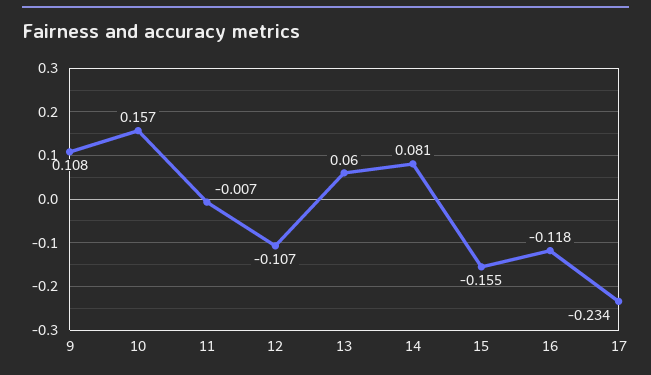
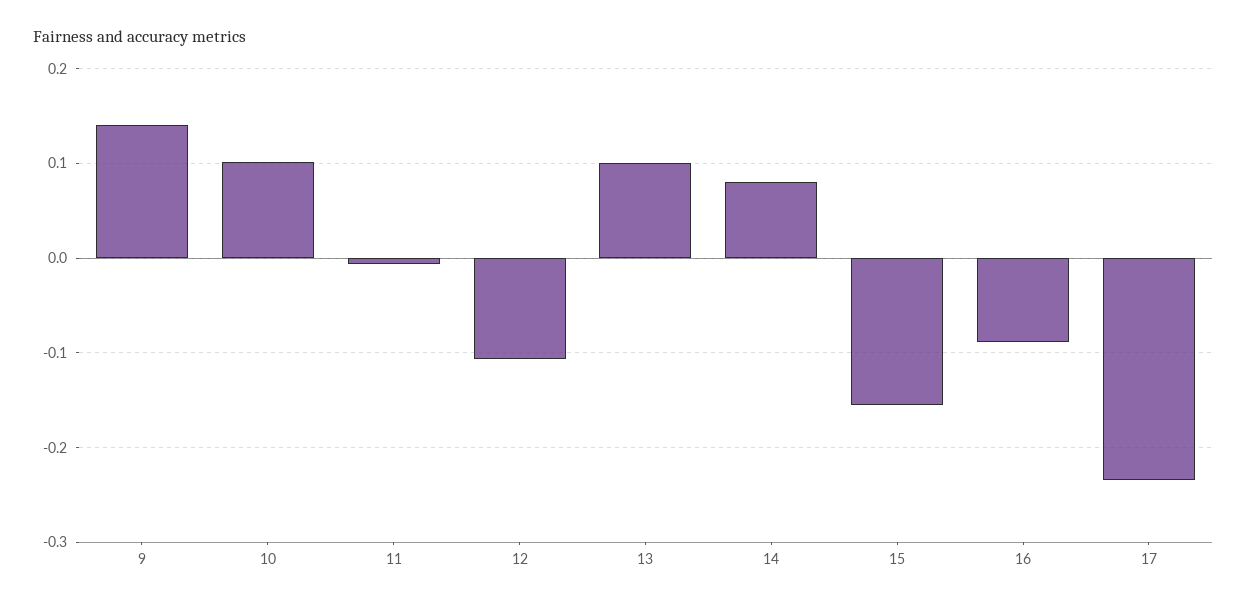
  {
-   "9": 0.108,
+   "9": 0.14,
-   "10": 0.157,
+   "10": 0.1,
    "11": -0.007,
    "12": -0.107,
-   "13": 0.06,
+   "13": 0.1,
    "14": 0.081,
    "15": -0.155,
-   "16": -0.118,
+   "16": -0.09,
    "17": -0.234
  }

